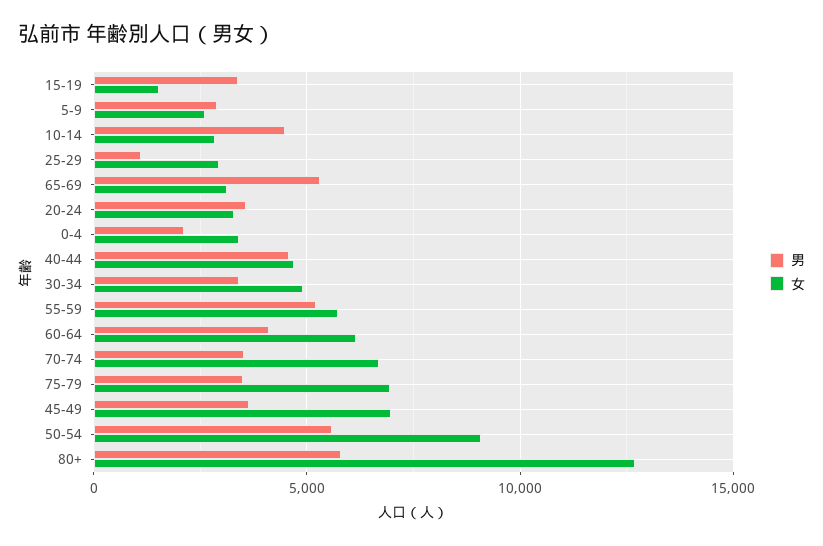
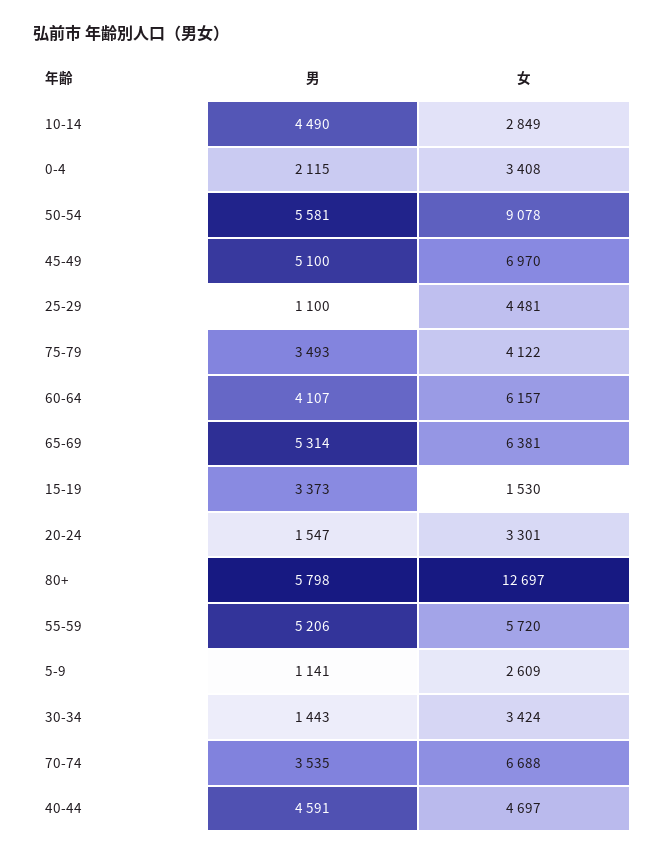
  {
    "男": {
      "15-19": 3373,
-     "5-9": 3000,
+     "5-9": 1141,
      "10-14": 4490,
      "25-29": 1100,
      "65-69": 5314,
-     "20-24": 3500,
+     "20-24": 1547,
      "0-4": 2115,
      "40-44": 4591,
-     "30-34": 3500,
+     "30-34": 1443,
      "55-59": 5206,
      "60-64": 4107,
      "70-74": 3535,
      "75-79": 3493,
-     "45-49": 3500,
+     "45-49": 5100,
      "50-54": 5581,
      "80+": 5798
    },
    "女": {
      "15-19": 1530,
      "5-9": 2609,
      "10-14": 2849,
-     "25-29": 3000,
+     "25-29": 4481,
-     "65-69": 3000,
+     "65-69": 6381,
      "20-24": 3301,
      "0-4": 3408,
      "40-44": 4697,
-     "30-34": 5000,
+     "30-34": 3424,
      "55-59": 5720,
      "60-64": 6157,
      "70-74": 6688,
-     "75-79": 7000,
+     "75-79": 4122,
      "45-49": 6970,
      "50-54": 9078,
      "80+": 12697
    }
  }

